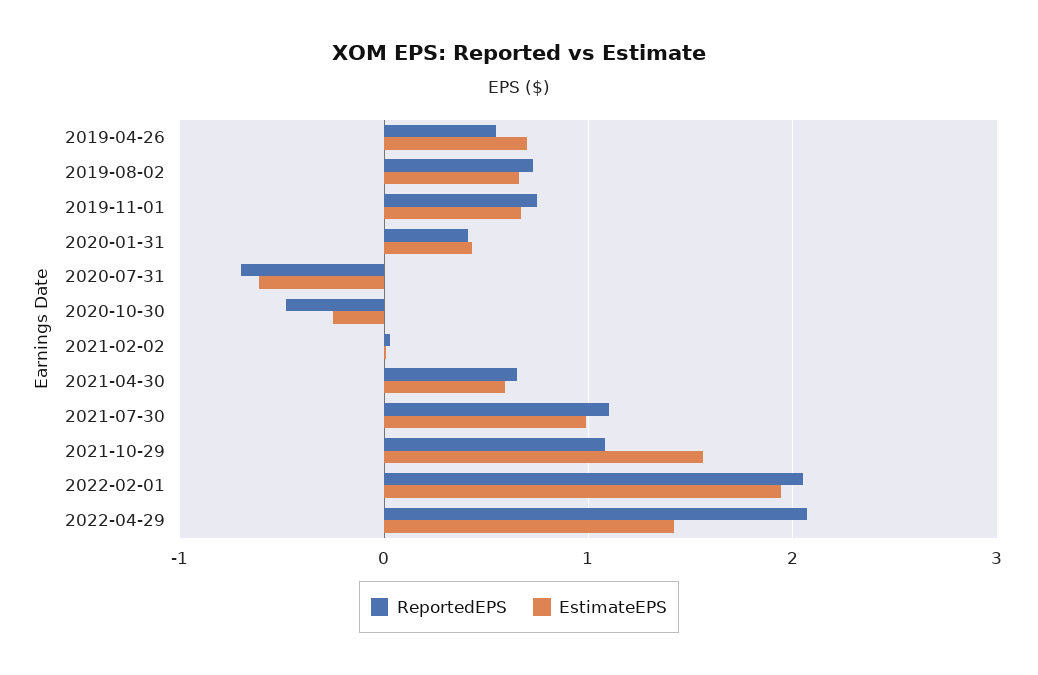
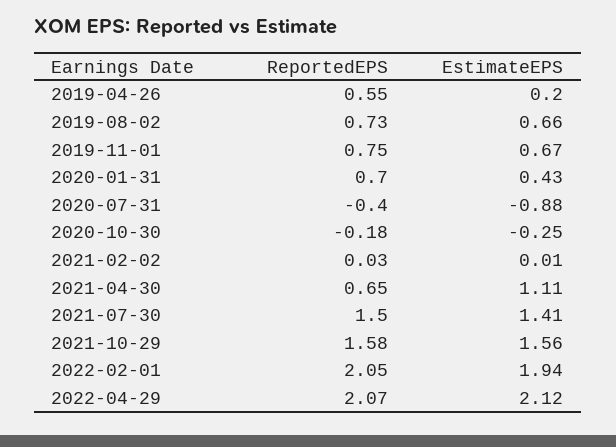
  {
    "ReportedEPS": {
      "2019-04-26": 0.55,
      "2019-08-02": 0.73,
      "2019-11-01": 0.75,
-     "2020-01-31": 0.4,
+     "2020-01-31": 0.7,
-     "2020-07-31": -0.7,
+     "2020-07-31": -0.4,
-     "2020-10-30": -0.5,
+     "2020-10-30": -0.18,
      "2021-02-02": 0.03,
      "2021-04-30": 0.65,
-     "2021-07-30": 1.1,
+     "2021-07-30": 1.5,
-     "2021-10-29": 1.1,
+     "2021-10-29": 1.58,
      "2022-02-01": 2.05,
      "2022-04-29": 2.07
    },
    "EstimateEPS": {
-     "2019-04-26": 0.7,
+     "2019-04-26": 0.2,
      "2019-08-02": 0.66,
      "2019-11-01": 0.67,
      "2020-01-31": 0.43,
-     "2020-07-31": -0.6,
+     "2020-07-31": -0.88,
      "2020-10-30": -0.25,
      "2021-02-02": 0.01,
-     "2021-04-30": 0.6,
+     "2021-04-30": 1.11,
-     "2021-07-30": 1,
+     "2021-07-30": 1.41,
      "2021-10-29": 1.56,
      "2022-02-01": 1.94,
-     "2022-04-29": 1.4
+     "2022-04-29": 2.12
    }
  }

